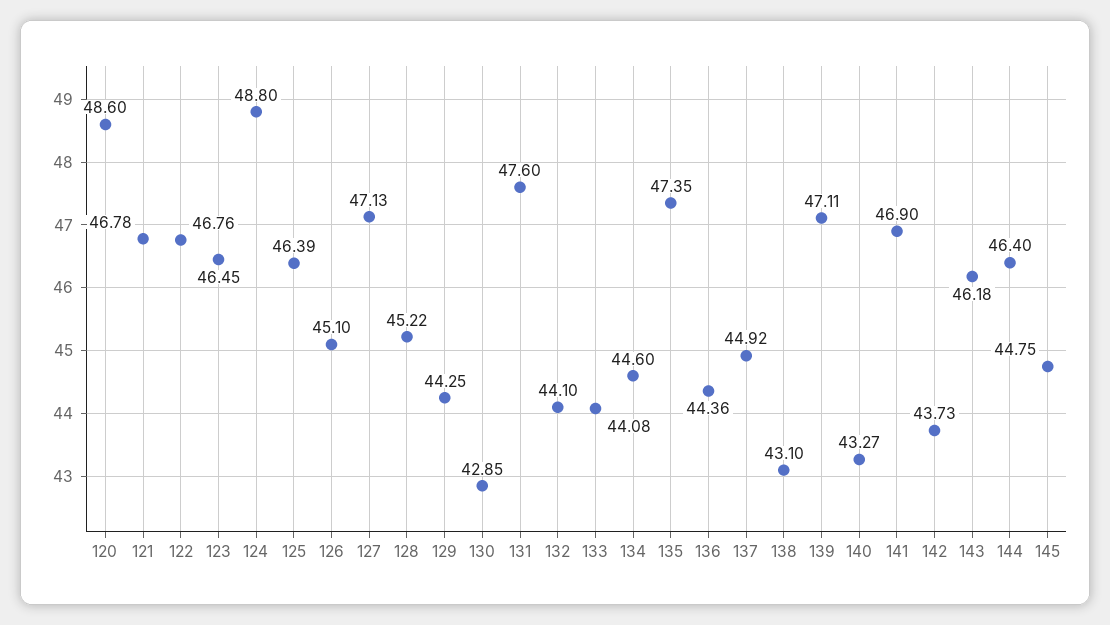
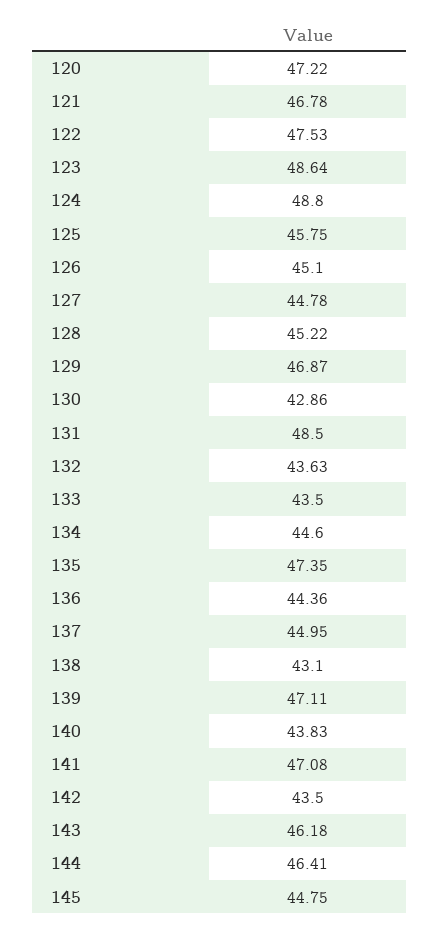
  {
-   "120": 48.6,
+   "120": 47.22,
    "121": 46.78,
-   "122": 46.76,
+   "122": 47.53,
-   "123": 46.45,
+   "123": 48.64,
    "124": 48.8,
-   "125": 46.39,
+   "125": 45.75,
    "126": 45.1,
-   "127": 47.13,
+   "127": 44.78,
    "128": 45.22,
-   "129": 44.25,
+   "129": 46.87,
-   "130": 42.85,
+   "130": 42.86,
-   "131": 47.6,
+   "131": 48.5,
-   "132": 44.1,
+   "132": 43.63,
-   "133": 44.08,
+   "133": 43.5,
    "134": 44.6,
    "135": 47.35,
    "136": 44.36,
-   "137": 44.92,
+   "137": 44.95,
    "138": 43.1,
    "139": 47.11,
-   "140": 43.27,
+   "140": 43.83,
-   "141": 46.9,
+   "141": 47.08,
-   "142": 43.73,
+   "142": 43.5,
    "143": 46.18,
-   "144": 46.4,
+   "144": 46.41,
    "145": 44.75
  }

